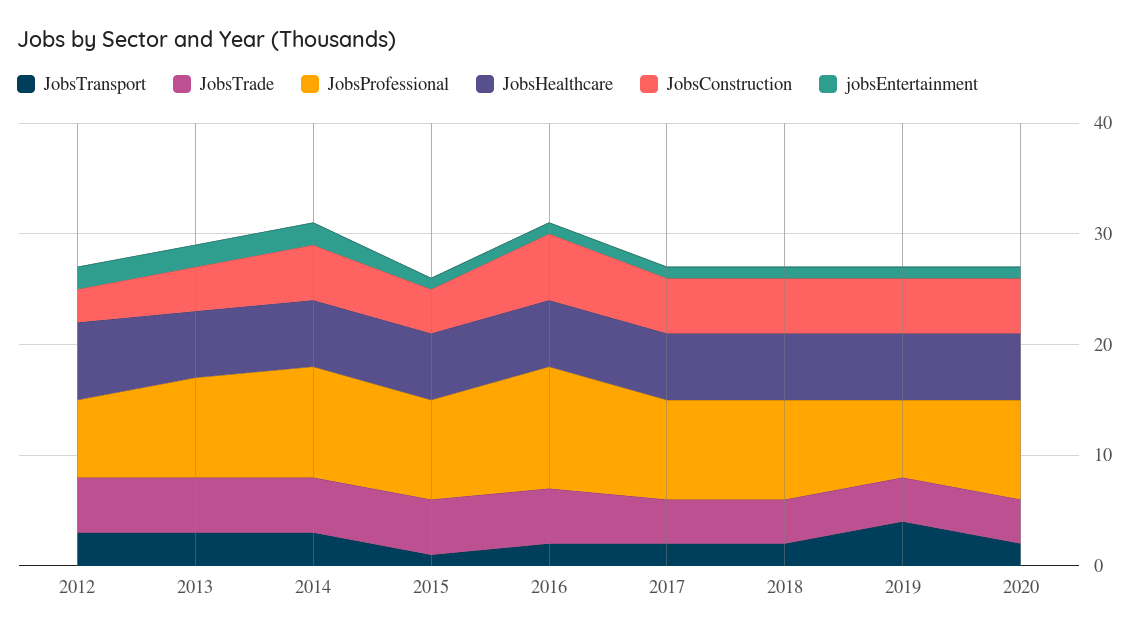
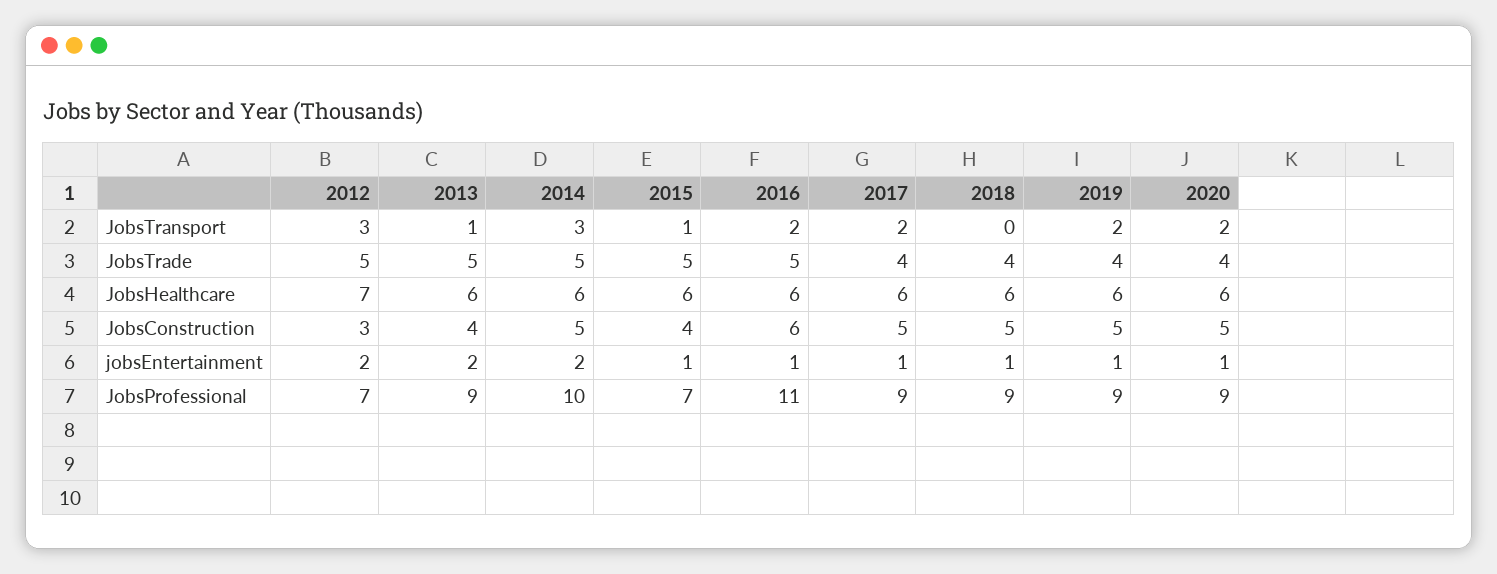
  {
    "JobsTransport": {
      "2012": 3,
-     "2013": 3,
+     "2013": 1,
      "2014": 3,
      "2015": 1,
      "2016": 2,
      "2017": 2,
-     "2018": 2,
+     "2018": 0,
-     "2019": 4,
+     "2019": 2,
      "2020": 2
    },
    "JobsTrade": {
      "2012": 5,
      "2013": 5,
      "2014": 5,
      "2015": 5,
      "2016": 5,
      "2017": 4,
      "2018": 4,
      "2019": 4,
      "2020": 4
    },
    "JobsProfessional": {
      "2012": 7,
      "2013": 9,
      "2014": 10,
-     "2015": 9,
+     "2015": 7,
      "2016": 11,
      "2017": 9,
      "2018": 9,
-     "2019": 7,
+     "2019": 9,
      "2020": 9
    },
    "JobsHealthcare": {
      "2012": 7,
      "2013": 6,
      "2014": 6,
      "2015": 6,
      "2016": 6,
      "2017": 6,
      "2018": 6,
      "2019": 6,
      "2020": 6
    },
    "JobsConstruction": {
      "2012": 3,
      "2013": 4,
      "2014": 5,
      "2015": 4,
      "2016": 6,
      "2017": 5,
      "2018": 5,
      "2019": 5,
      "2020": 5
    },
    "jobsEntertainment": {
      "2012": 2,
      "2013": 2,
      "2014": 2,
      "2015": 1,
      "2016": 1,
      "2017": 1,
      "2018": 1,
      "2019": 1,
      "2020": 1
    }
  }

